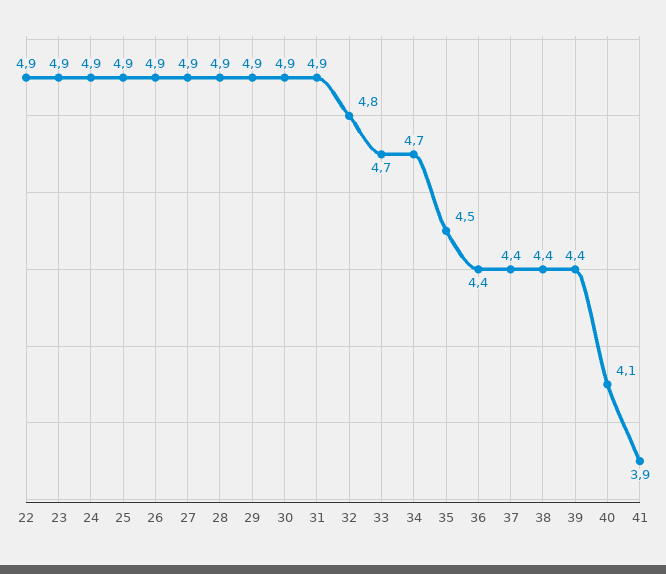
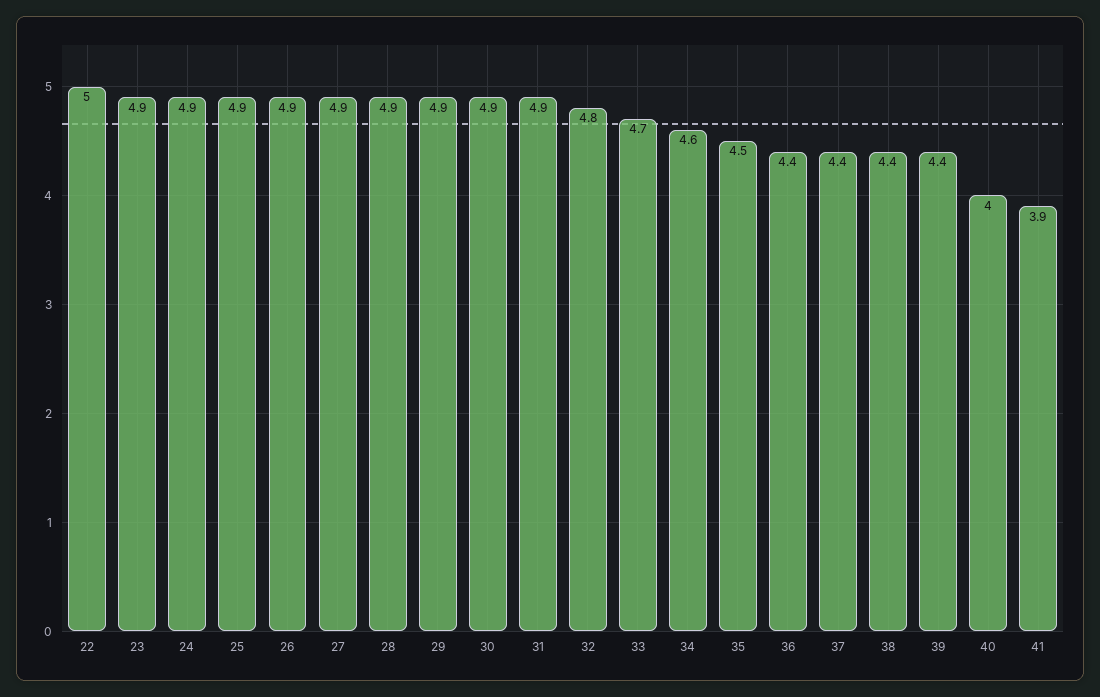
  {
-   "22": 4.9,
+   "22": 5,
    "23": 4.9,
    "24": 4.9,
    "25": 4.9,
    "26": 4.9,
    "27": 4.9,
    "28": 4.9,
    "29": 4.9,
    "30": 4.9,
    "31": 4.9,
    "32": 4.8,
    "33": 4.7,
-   "34": 4.7,
+   "34": 4.6,
    "35": 4.5,
    "36": 4.4,
    "37": 4.4,
    "38": 4.4,
    "39": 4.4,
-   "40": 4.1,
+   "40": 4,
    "41": 3.9
  }

